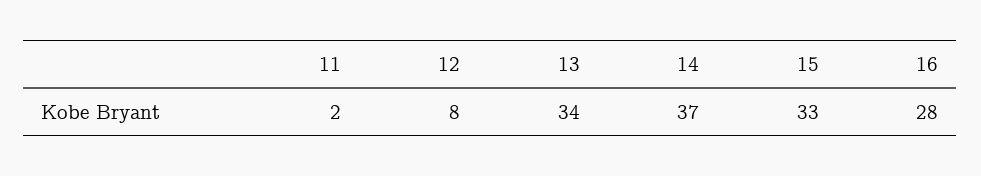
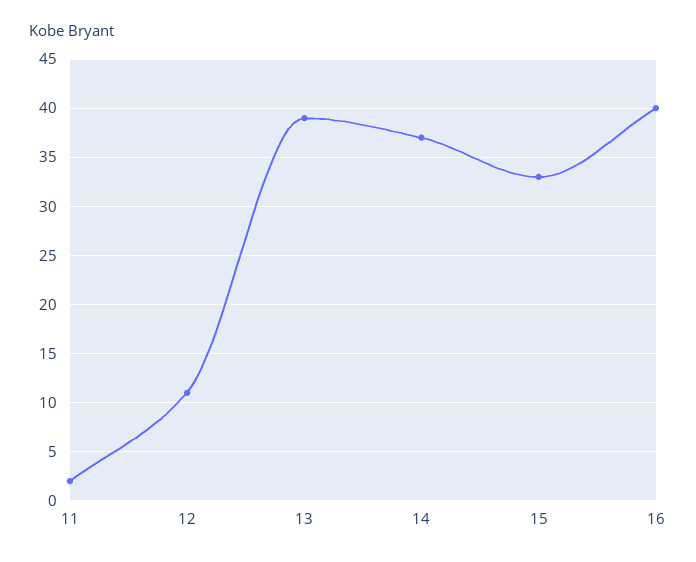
  {
    "11": 2,
-   "12": 8,
+   "12": 11,
-   "13": 34,
+   "13": 39,
    "14": 37,
    "15": 33,
-   "16": 28
+   "16": 40
  }

